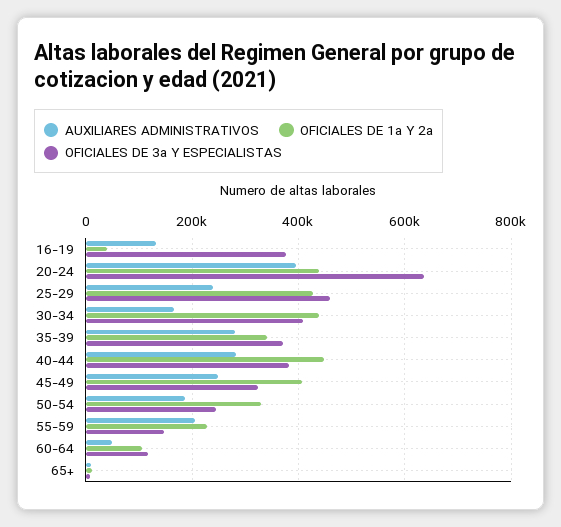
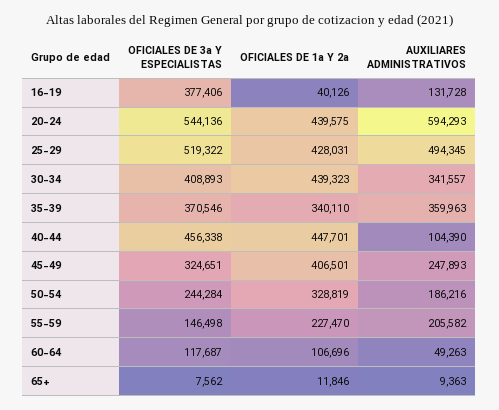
  {
    "AUXILIARES ADMINISTRATIVOS": {
      "16-19": 131728,
-     "20-24": 400000,
+     "20-24": 594293,
-     "25-29": 240000,
+     "25-29": 494345,
-     "30-34": 160000,
+     "30-34": 341557,
-     "35-39": 280000,
+     "35-39": 359963,
-     "40-44": 280000,
+     "40-44": 104390,
      "45-49": 247893,
      "50-54": 186216,
      "55-59": 205582,
      "60-64": 49263,
      "65+": 9363
    },
    "OFICIALES DE 1a Y 2a": {
      "16-19": 40126,
      "20-24": 439575,
      "25-29": 428031,
      "30-34": 439323,
      "35-39": 340110,
      "40-44": 447701,
      "45-49": 406501,
      "50-54": 328819,
      "55-59": 227470,
      "60-64": 106696,
      "65+": 11846
    },
    "OFICIALES DE 3a Y ESPECIALISTAS": {
      "16-19": 377406,
-     "20-24": 640000,
+     "20-24": 544136,
-     "25-29": 460000,
+     "25-29": 519322,
      "30-34": 408893,
      "35-39": 370546,
-     "40-44": 380000,
+     "40-44": 456338,
      "45-49": 324651,
      "50-54": 244284,
      "55-59": 146498,
      "60-64": 117687,
      "65+": 7562
    }
  }

